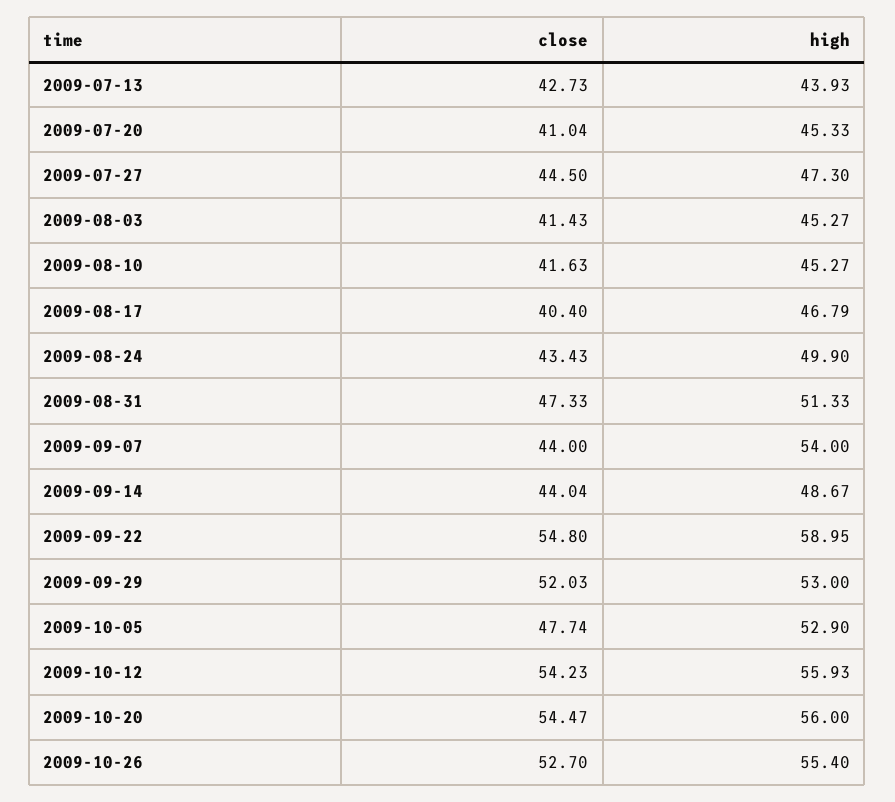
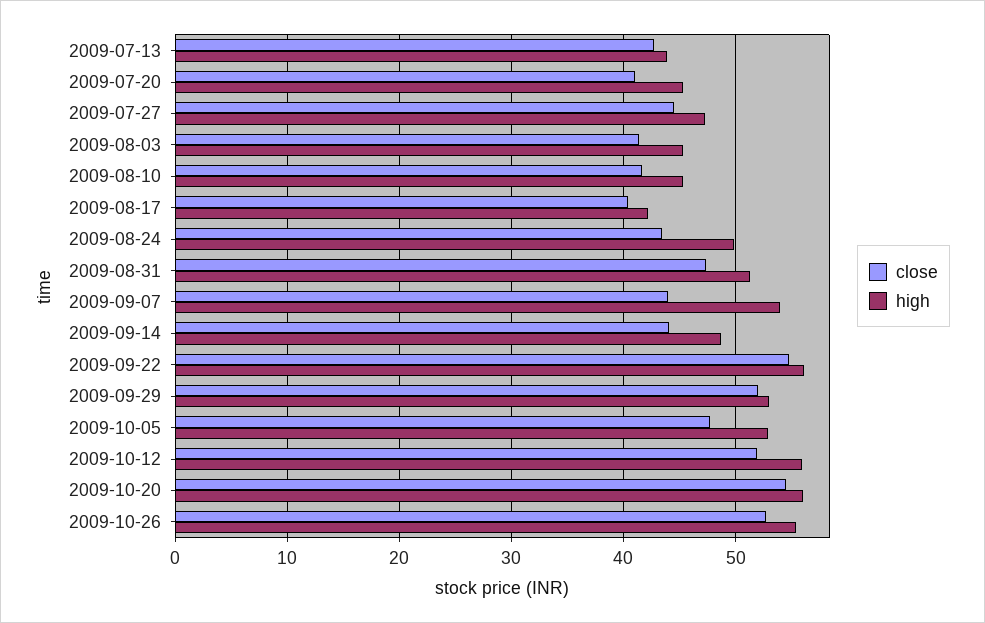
  {
    "close": {
      "2009-07-13": 42.73,
      "2009-07-20": 41.04,
      "2009-07-27": 44.5,
      "2009-08-03": 41.43,
      "2009-08-10": 41.63,
      "2009-08-17": 40.4,
      "2009-08-24": 43.43,
      "2009-08-31": 47.33,
      "2009-09-07": 44,
      "2009-09-14": 44.04,
      "2009-09-22": 54.8,
      "2009-09-29": 52.03,
      "2009-10-05": 47.74,
-     "2009-10-12": 54.23,
+     "2009-10-12": 52,
      "2009-10-20": 54.47,
      "2009-10-26": 52.7
    },
    "high": {
      "2009-07-13": 43.93,
      "2009-07-20": 45.33,
      "2009-07-27": 47.3,
      "2009-08-03": 45.27,
      "2009-08-10": 45.27,
-     "2009-08-17": 46.79,
+     "2009-08-17": 42,
      "2009-08-24": 49.9,
      "2009-08-31": 51.33,
      "2009-09-07": 54,
      "2009-09-14": 48.67,
-     "2009-09-22": 58.95,
+     "2009-09-22": 56,
      "2009-09-29": 53,
      "2009-10-05": 52.9,
      "2009-10-12": 55.93,
      "2009-10-20": 56,
      "2009-10-26": 55.4
    }
  }

